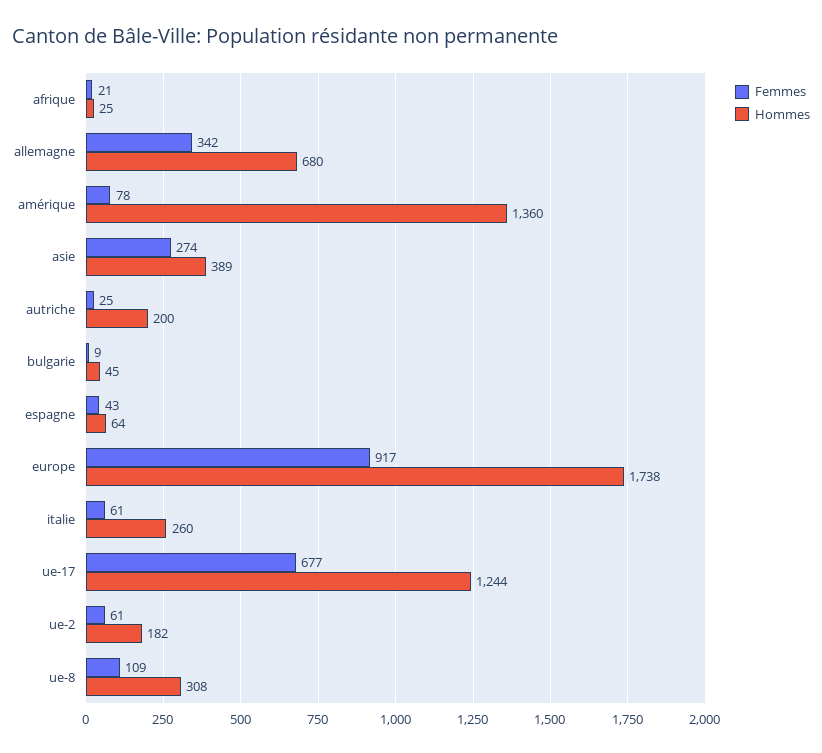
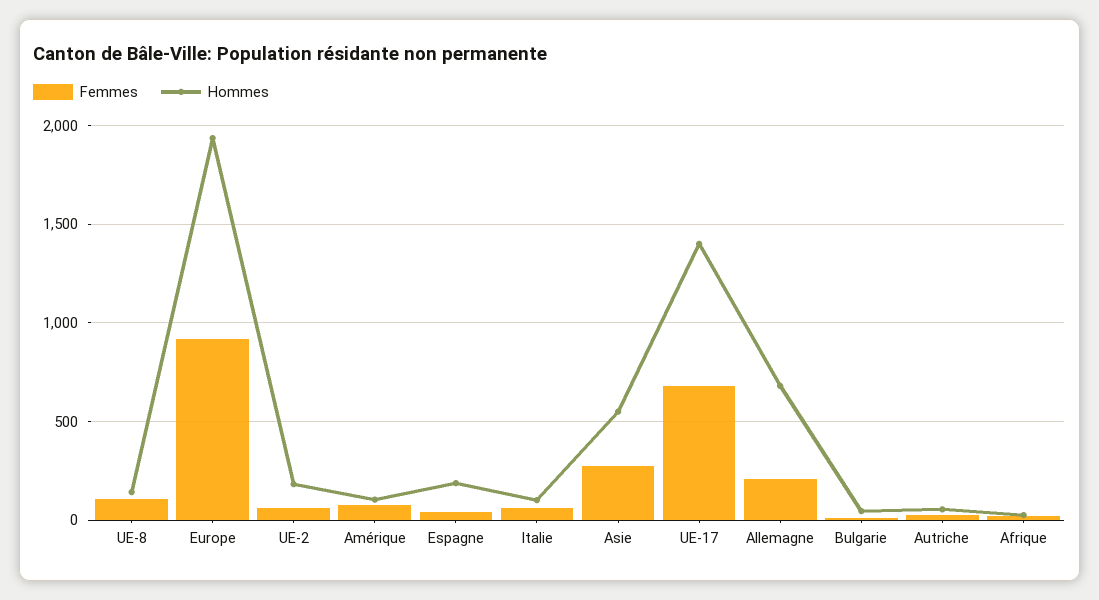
  {
    "Femmes": {
      "afrique": 21,
-     "allemagne": 342,
+     "allemagne": 200,
      "amérique": 78,
      "asie": 274,
      "autriche": 25,
      "bulgarie": 9,
      "espagne": 43,
      "europe": 917,
      "italie": 61,
      "ue-17": 677,
      "ue-2": 61,
      "ue-8": 109
    },
    "Hommes": {
      "afrique": 25,
      "allemagne": 680,
-     "amérique": 1360,
+     "amérique": 100,
-     "asie": 389,
+     "asie": 550,
-     "autriche": 200,
+     "autriche": 50,
      "bulgarie": 45,
-     "espagne": 64,
+     "espagne": 200,
-     "europe": 1738,
+     "europe": 1950,
-     "italie": 260,
+     "italie": 100,
-     "ue-17": 1244,
+     "ue-17": 1400,
      "ue-2": 182,
-     "ue-8": 308
+     "ue-8": 150
    }
  }

